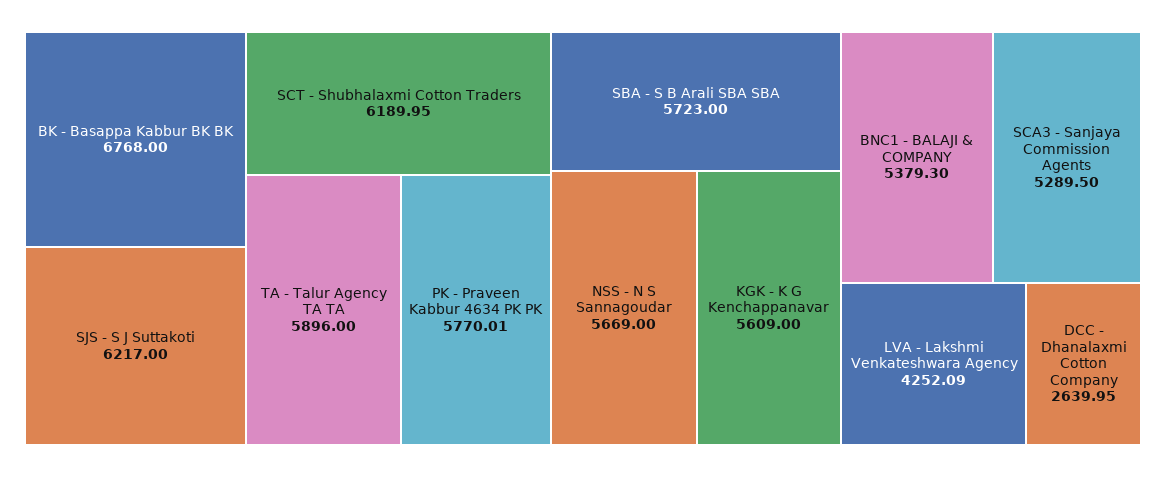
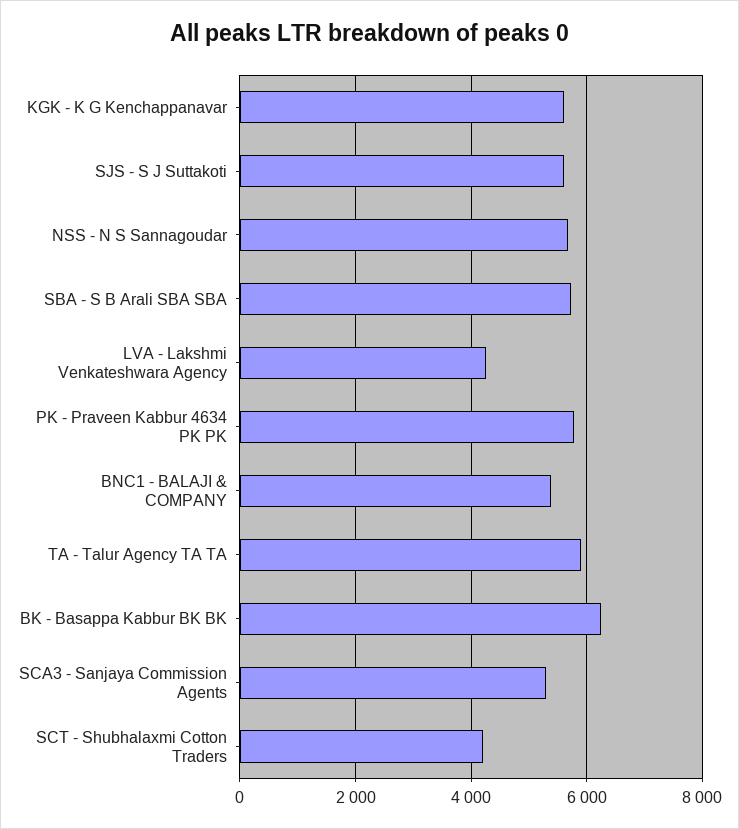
  {
-   "BK - Basappa Kabbur BK BK": 6768,
+   "BK - Basappa Kabbur BK BK": 6200,
-   "SJS - S J Suttakoti": 6217,
+   "SJS - S J Suttakoti": 5600,
-   "SCT - Shubhalaxmi Cotton Traders": 6189.95,
+   "SCT - Shubhalaxmi Cotton Traders": 4200,
    "TA - Talur Agency TA TA": 5896,
    "PK - Praveen Kabbur 4634 PK PK": 5770.01,
    "SBA - S B Arali SBA SBA": 5723,
    "NSS - N S Sannagoudar": 5669,
    "KGK - K G Kenchappanavar": 5609,
    "BNC1 - BALAJI & COMPANY": 5379.3,
    "SCA3 - Sanjaya Commission Agents": 5289.5,
-   "LVA - Lakshmi Venkateshwara Agency": 4252.09,
+   "LVA - Lakshmi Venkateshwara Agency": 4252.09
-   "DCC - Dhanalaxmi Cotton Company": 2639.95
  }

